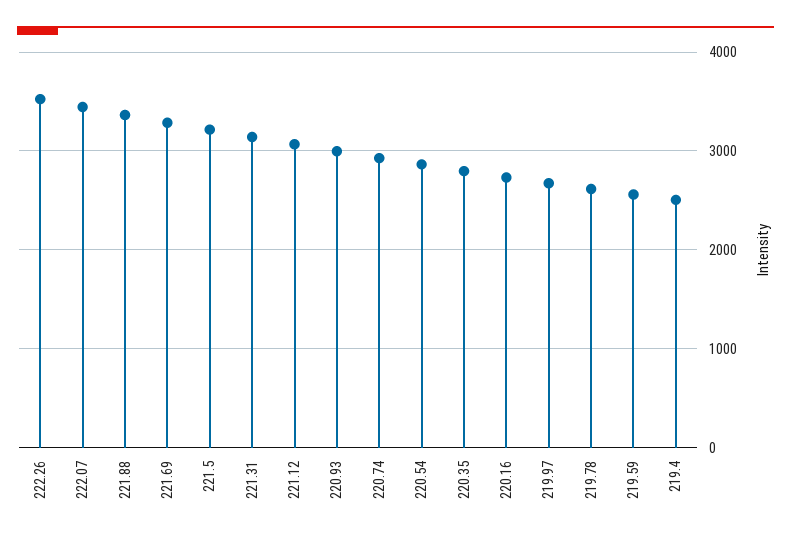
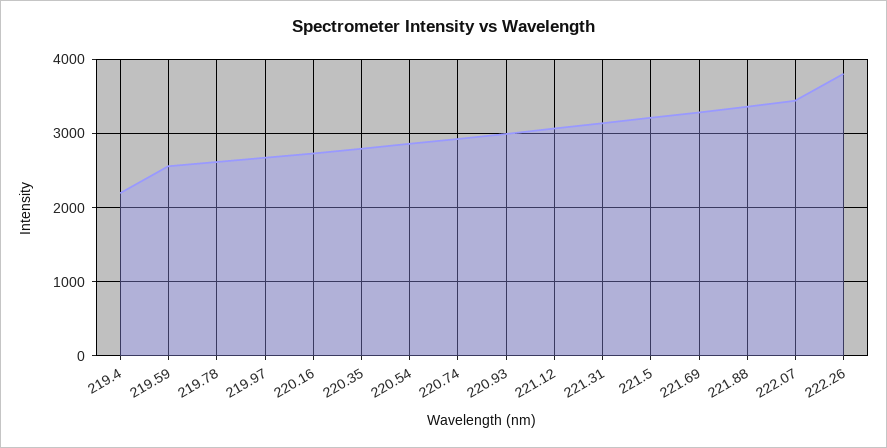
  {
-   "222.26": 3500,
+   "222.26": 3800,
    "222.07": 3400,
    "221.88": 3400,
    "221.69": 3300,
    "221.5": 3200,
    "221.31": 3100,
    "221.12": 3100,
    "220.93": 3000,
    "220.74": 2900,
    "220.54": 2900,
    "220.35": 2800,
    "220.16": 2700,
    "219.97": 2700,
    "219.78": 2600,
    "219.59": 2600,
-   "219.4": 2500
+   "219.4": 2200
  }

